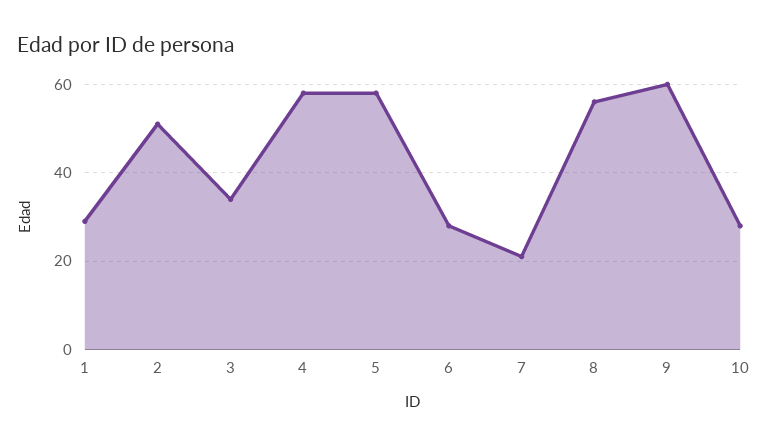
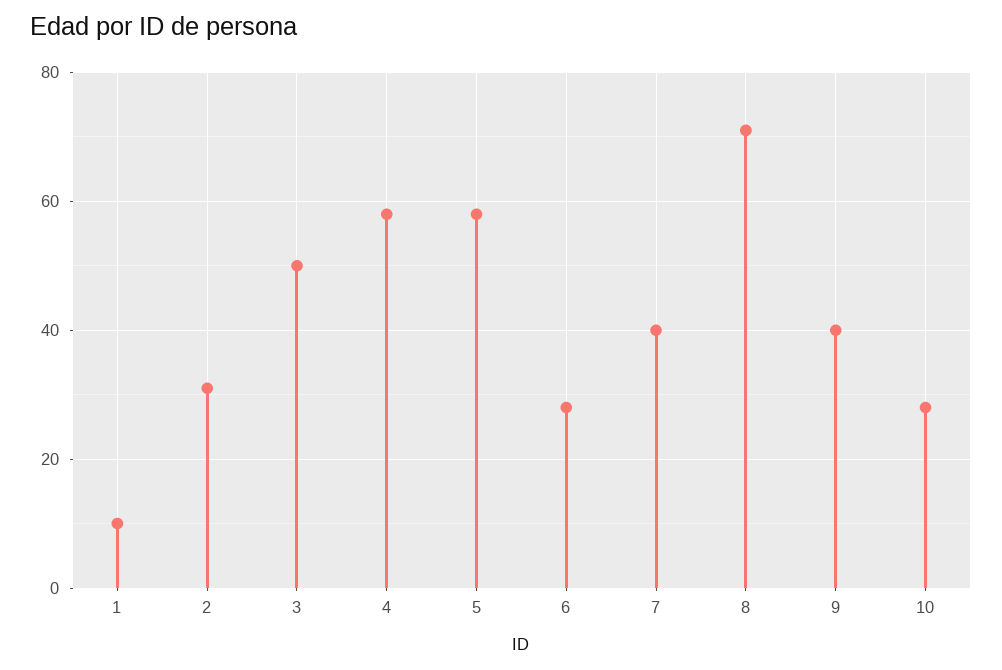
  {
-   "1": 30,
+   "1": 10,
-   "2": 50,
+   "2": 30,
-   "3": 35,
+   "3": 50,
    "4": 60,
    "5": 60,
    "6": 30,
-   "7": 20,
+   "7": 40,
-   "8": 55,
+   "8": 70,
-   "9": 60,
+   "9": 40,
    "10": 30
  }

